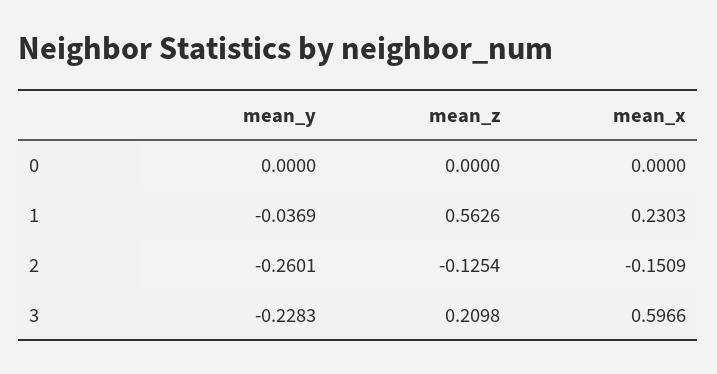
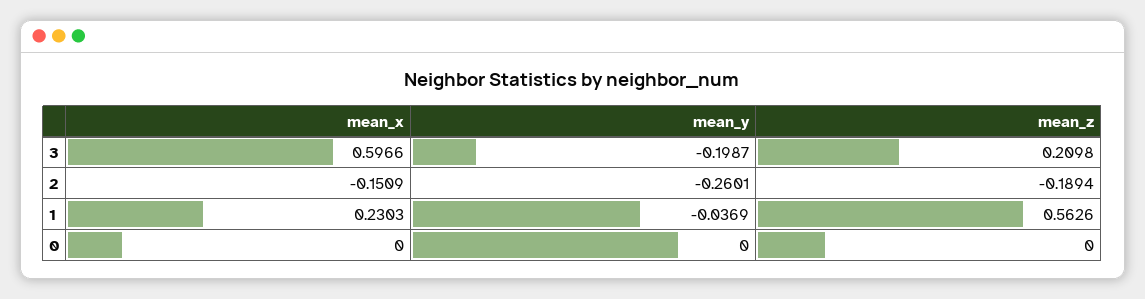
  {
    "mean_y": {
      "0": 0,
      "1": -0.0369,
      "2": -0.2601,
-     "3": -0.2283
+     "3": -0.1987
    },
    "mean_z": {
      "0": 0,
      "1": 0.5626,
-     "2": -0.1254,
+     "2": -0.1894,
      "3": 0.2098
    },
    "mean_x": {
      "0": 0,
      "1": 0.2303,
      "2": -0.1509,
      "3": 0.5966
    }
  }

